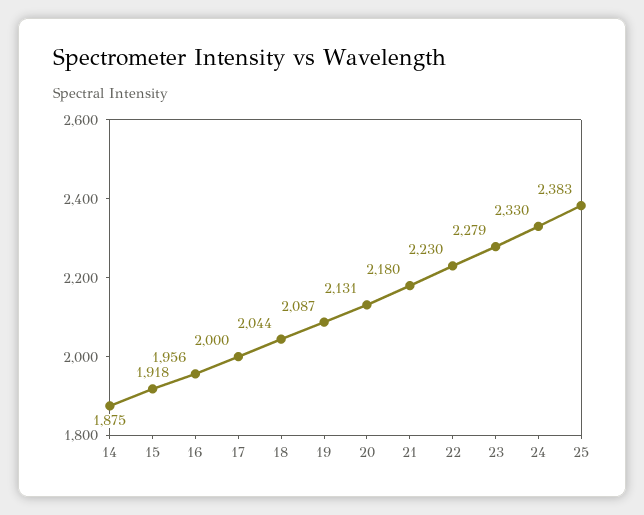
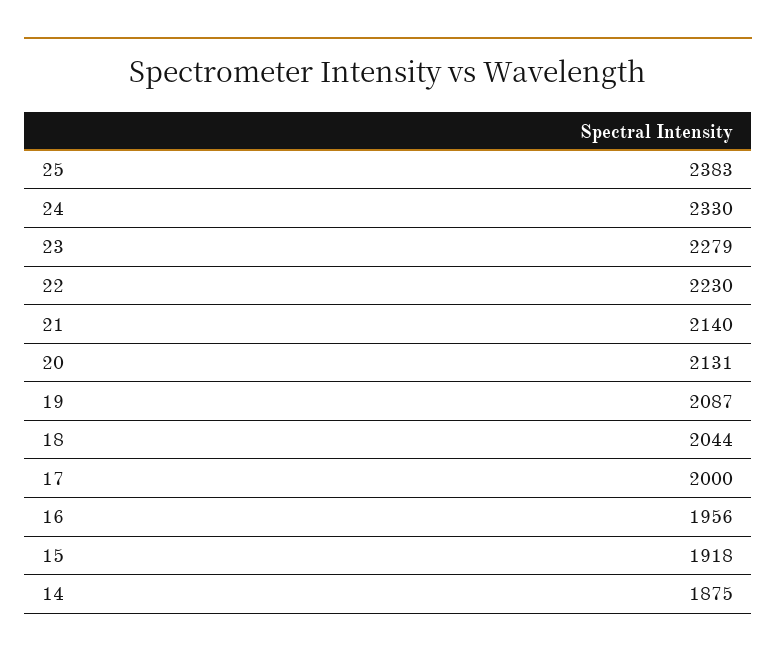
  {
    "14": 1875,
    "15": 1918,
    "16": 1956,
    "17": 2000,
    "18": 2044,
    "19": 2087,
    "20": 2131,
-   "21": 2180,
+   "21": 2140,
    "22": 2230,
    "23": 2279,
    "24": 2330,
    "25": 2383
  }

